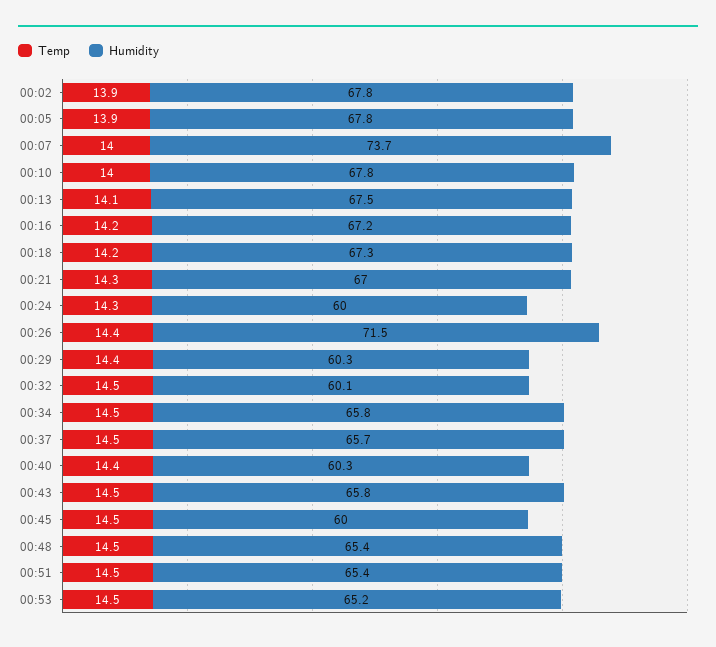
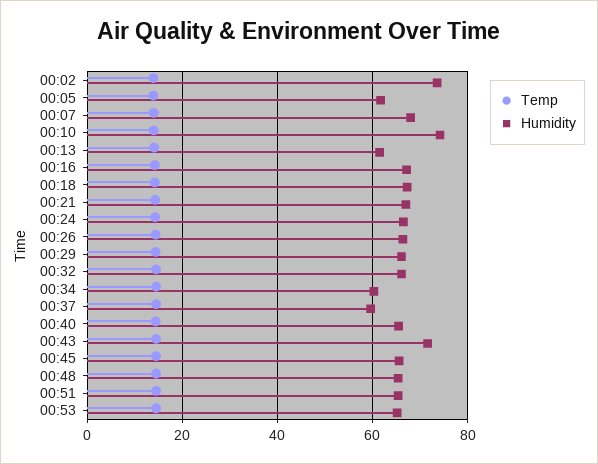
  {
    "Temp": {
      "00:02": 13.9,
      "00:05": 13.9,
      "00:07": 14,
      "00:10": 14,
      "00:13": 14.1,
      "00:16": 14.2,
      "00:18": 14.2,
      "00:21": 14.3,
      "00:24": 14.3,
      "00:26": 14.4,
      "00:29": 14.4,
      "00:32": 14.5,
      "00:34": 14.5,
      "00:37": 14.5,
      "00:40": 14.4,
      "00:43": 14.5,
      "00:45": 14.5,
      "00:48": 14.5,
      "00:51": 14.5,
      "00:53": 14.5
    },
    "Humidity": {
-     "00:02": 67.8,
+     "00:02": 74,
-     "00:05": 67.8,
+     "00:05": 62,
-     "00:07": 73.7,
+     "00:07": 68,
-     "00:10": 67.8,
+     "00:10": 74,
-     "00:13": 67.5,
+     "00:13": 62,
      "00:16": 67.2,
      "00:18": 67.3,
      "00:21": 67,
-     "00:24": 60,
+     "00:24": 66,
-     "00:26": 71.5,
+     "00:26": 66,
-     "00:29": 60.3,
+     "00:29": 66,
-     "00:32": 60.1,
+     "00:32": 66,
-     "00:34": 65.8,
+     "00:34": 60,
-     "00:37": 65.7,
+     "00:37": 60,
-     "00:40": 60.3,
+     "00:40": 66,
-     "00:43": 65.8,
+     "00:43": 72,
-     "00:45": 60,
+     "00:45": 66,
      "00:48": 65.4,
      "00:51": 65.4,
      "00:53": 65.2
    }
  }

